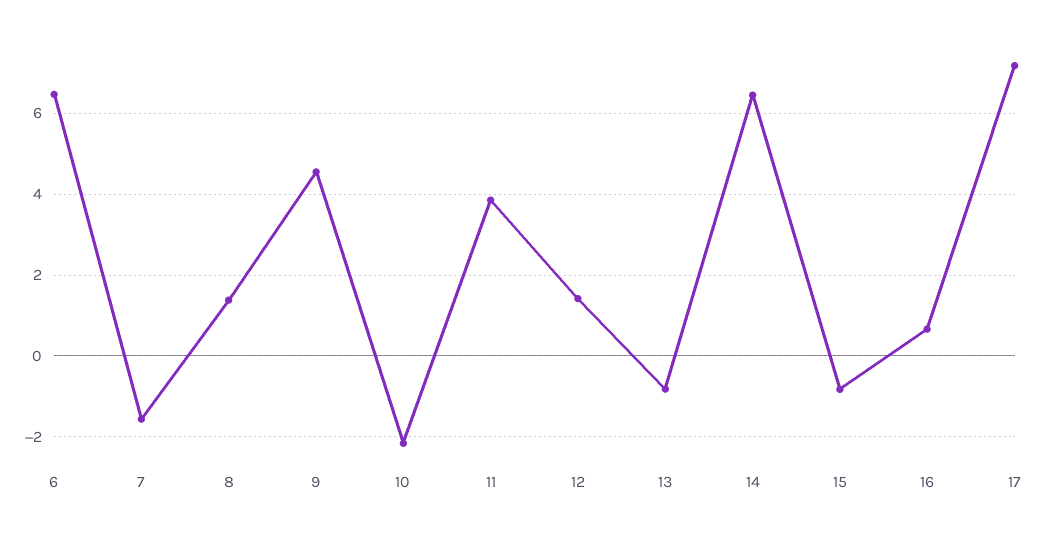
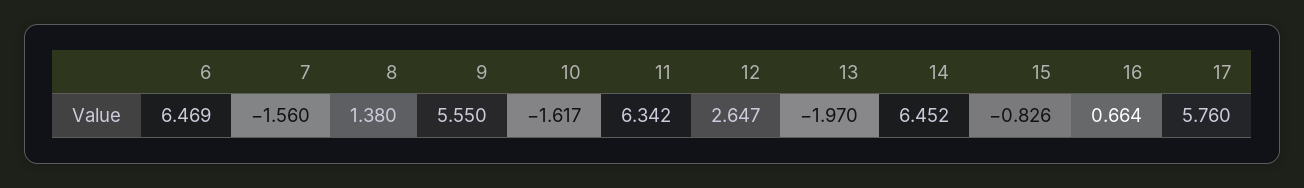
  {
    "6": 6.469,
    "7": -1.56,
    "8": 1.38,
-   "9": 4.6,
+   "9": 5.55,
-   "10": -2.2,
+   "10": -1.617,
-   "11": 3.8,
+   "11": 6.342,
-   "12": 1.4,
+   "12": 2.647,
-   "13": -0.8,
+   "13": -1.97,
    "14": 6.452,
    "15": -0.826,
    "16": 0.664,
-   "17": 7.2
+   "17": 5.76
  }

